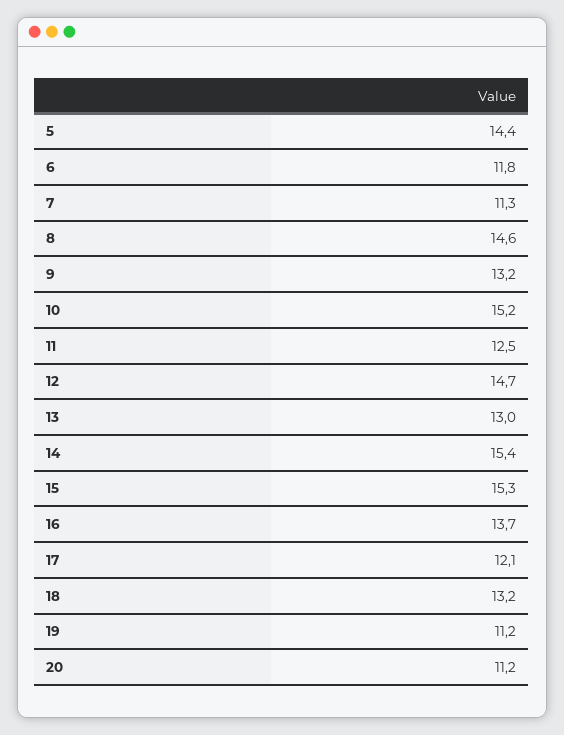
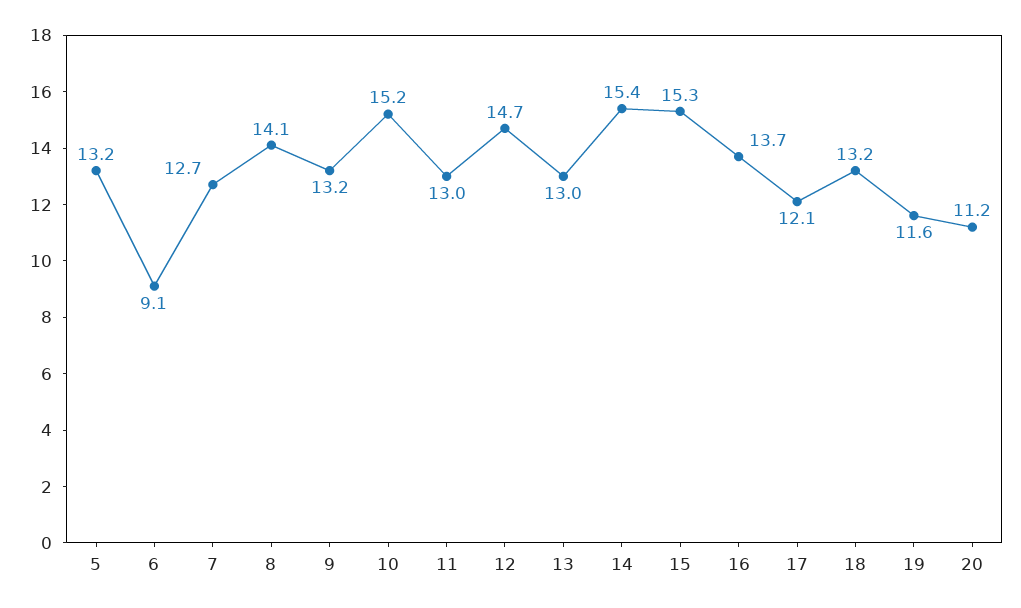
  {
-   "5": 14.4,
+   "5": 13.2,
-   "6": 11.8,
+   "6": 9.1,
-   "7": 11.3,
+   "7": 12.7,
-   "8": 14.6,
+   "8": 14.1,
    "9": 13.2,
    "10": 15.2,
-   "11": 12.5,
+   "11": 13,
    "12": 14.7,
    "13": 13,
    "14": 15.4,
    "15": 15.3,
    "16": 13.7,
    "17": 12.1,
    "18": 13.2,
-   "19": 11.2,
+   "19": 11.6,
    "20": 11.2
  }

